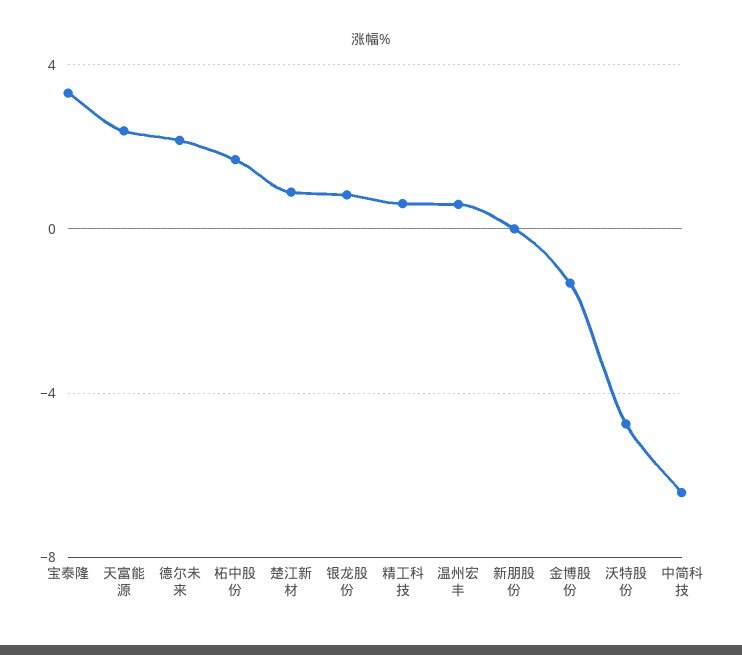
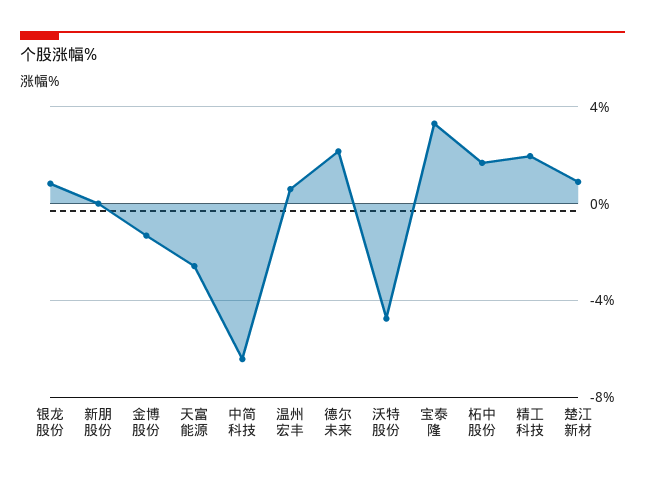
  {
    "宝泰隆": 3.5,
-   "天富能源": 2.5,
+   "天富能源": -2.5,
    "德尔未来": 2,
    "柘中股份": 1.5,
    "楚江新材": 1,
    "银龙股份": 1,
-   "精工科技": 0.5,
+   "精工科技": 2,
    "温州宏丰": 0.5,
    "新朋股份": 0,
    "金博股份": -1.5,
    "沃特股份": -5,
    "中简科技": -6.5
  }

